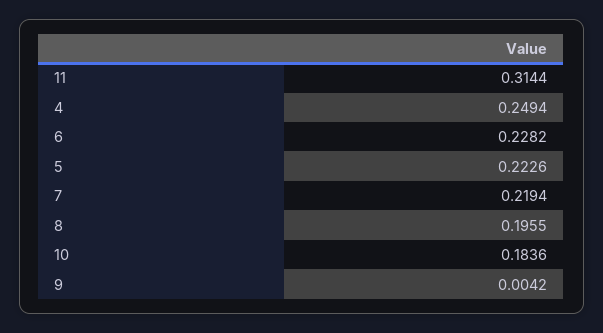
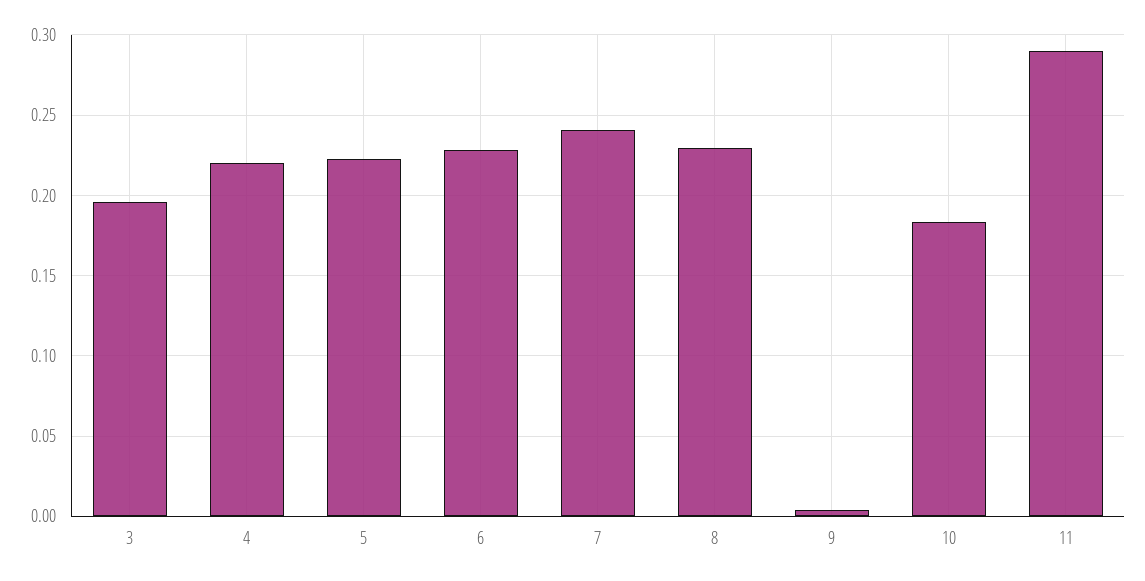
  {
-   "11": 0.3144,
+   "11": 0.29,
-   "4": 0.2494,
+   "4": 0.22,
    "6": 0.2282,
    "5": 0.2226,
-   "7": 0.2194,
+   "7": 0.24,
-   "8": 0.1955,
+   "8": 0.23,
    "10": 0.1836,
-   "9": 0.0042
+   "9": 0.0042,
+   "3": 0.195
  }

